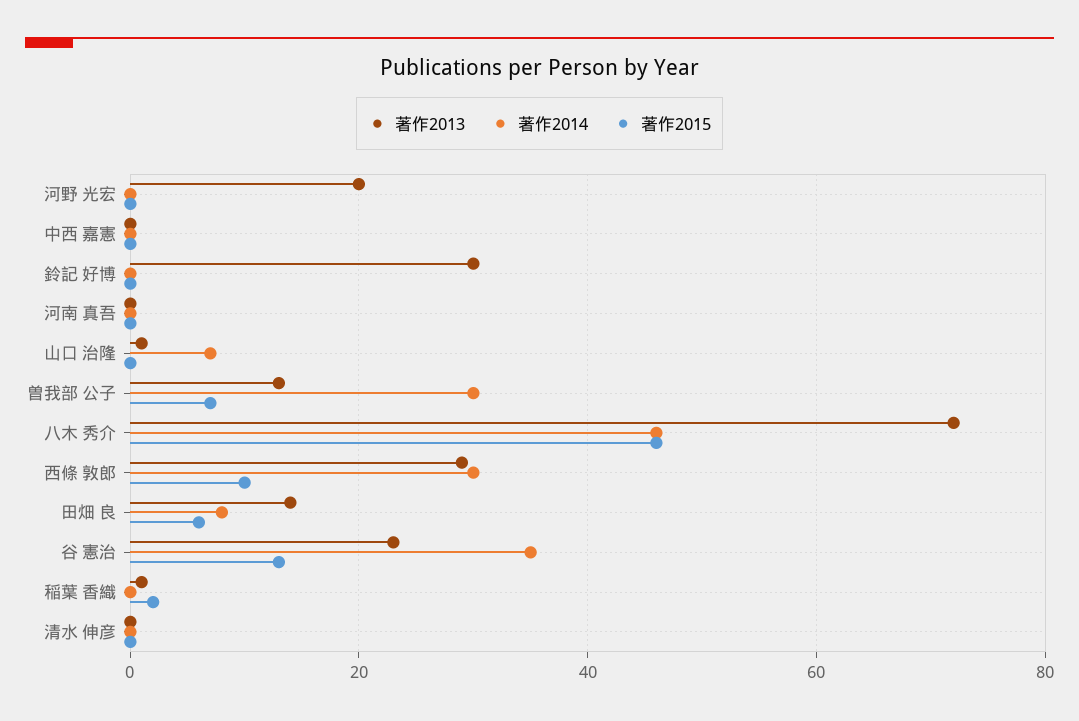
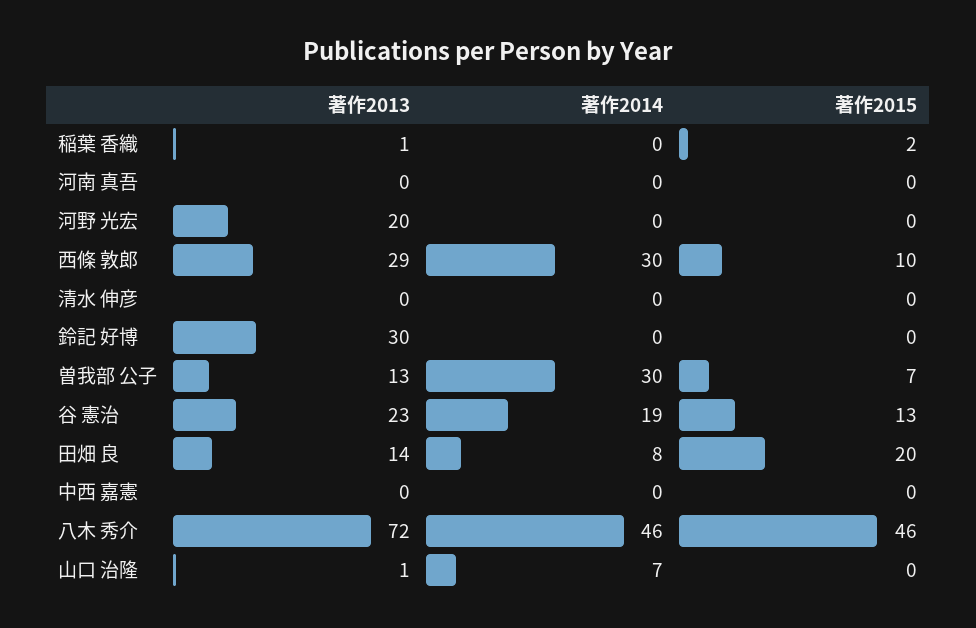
  {
    "著作2013": {
      "河野 光宏": 20,
      "中西 嘉憲": 0,
      "鈴記 好博": 30,
      "河南 真吾": 0,
      "山口 治隆": 1,
      "曽我部 公子": 13,
      "八木 秀介": 72,
      "西條 敦郎": 29,
      "田畑 良": 14,
      "谷 憲治": 23,
      "稲葉 香織": 1,
      "清水 伸彦": 0
    },
    "著作2014": {
      "河野 光宏": 0,
      "中西 嘉憲": 0,
      "鈴記 好博": 0,
      "河南 真吾": 0,
      "山口 治隆": 7,
      "曽我部 公子": 30,
      "八木 秀介": 46,
      "西條 敦郎": 30,
      "田畑 良": 8,
-     "谷 憲治": 35,
+     "谷 憲治": 19,
      "稲葉 香織": 0,
      "清水 伸彦": 0
    },
    "著作2015": {
      "河野 光宏": 0,
      "中西 嘉憲": 0,
      "鈴記 好博": 0,
      "河南 真吾": 0,
      "山口 治隆": 0,
      "曽我部 公子": 7,
      "八木 秀介": 46,
      "西條 敦郎": 10,
-     "田畑 良": 5,
+     "田畑 良": 20,
      "谷 憲治": 13,
      "稲葉 香織": 2,
      "清水 伸彦": 0
    }
  }

